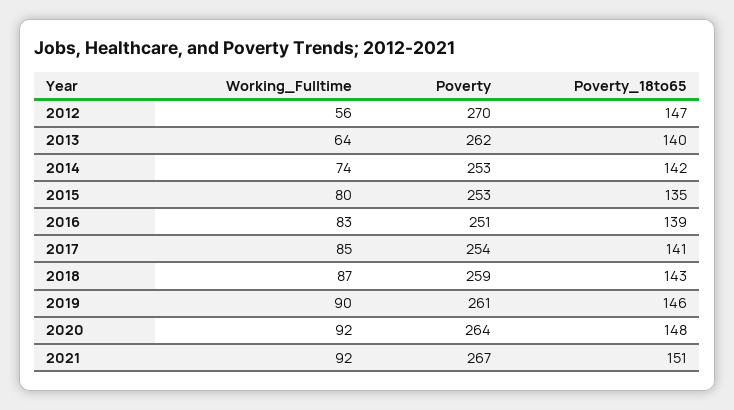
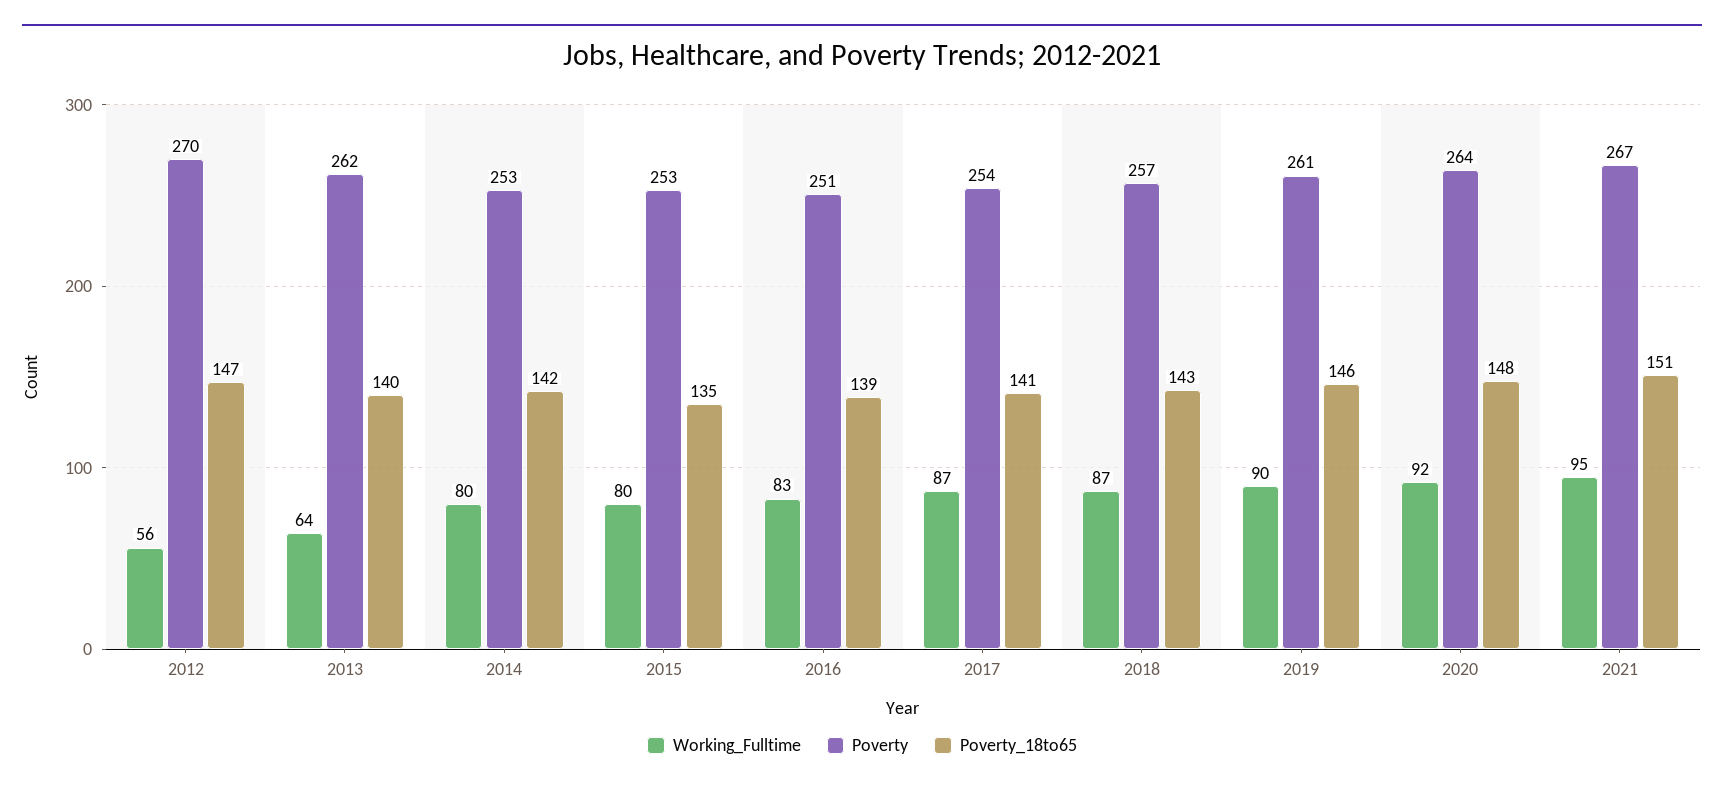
  {
    "Working_Fulltime": {
      "2012": 56,
      "2013": 64,
-     "2014": 74,
+     "2014": 80,
      "2015": 80,
      "2016": 83,
-     "2017": 85,
+     "2017": 87,
      "2018": 87,
      "2019": 90,
      "2020": 92,
-     "2021": 92
+     "2021": 95
    },
    "Poverty": {
      "2012": 270,
      "2013": 262,
      "2014": 253,
      "2015": 253,
      "2016": 251,
      "2017": 254,
-     "2018": 259,
+     "2018": 257,
      "2019": 261,
      "2020": 264,
      "2021": 267
    },
    "Poverty_18to65": {
      "2012": 147,
      "2013": 140,
      "2014": 142,
      "2015": 135,
      "2016": 139,
      "2017": 141,
      "2018": 143,
      "2019": 146,
      "2020": 148,
      "2021": 151
    }
  }

